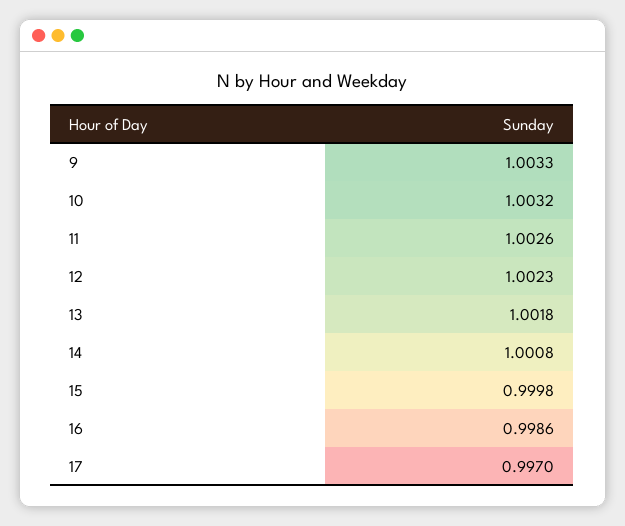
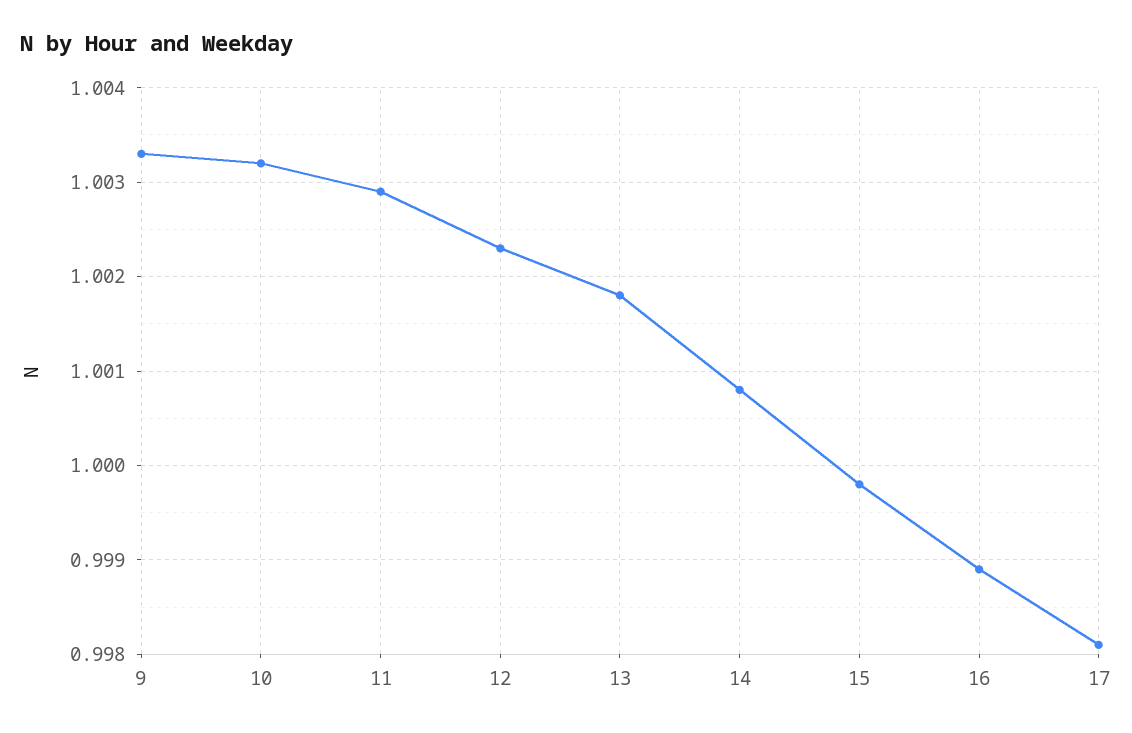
  {
    "9": 1.0033,
    "10": 1.0032,
-   "11": 1.0026,
+   "11": 1.0029,
    "12": 1.0023,
    "13": 1.0018,
    "14": 1.0008,
    "15": 0.9998,
-   "16": 0.9986,
+   "16": 0.9989,
-   "17": 0.997
+   "17": 0.9981
  }

